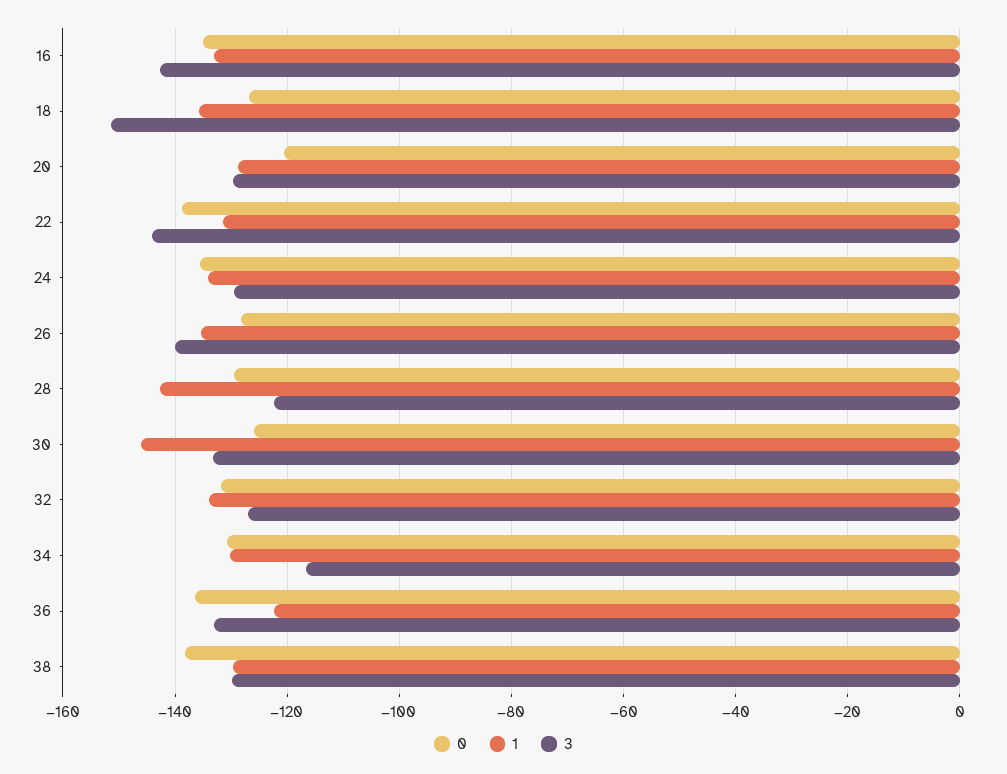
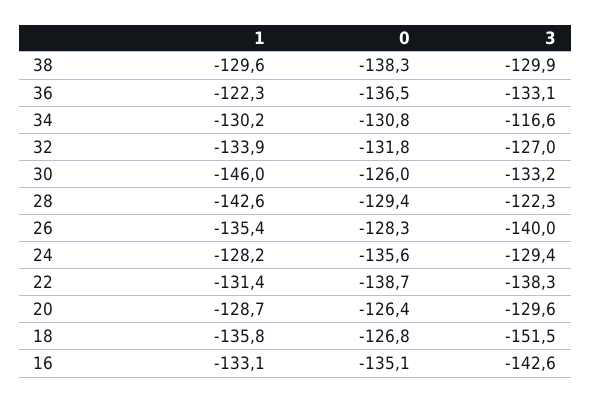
  {
    "0": {
      "16": -135.1,
      "18": -126.8,
-     "20": -120,
+     "20": -126.4,
      "22": -138.7,
      "24": -135.6,
      "26": -128.3,
      "28": -129.4,
      "30": -126,
      "32": -131.8,
      "34": -130.8,
      "36": -136.5,
      "38": -138.3
    },
    "1": {
      "16": -133.1,
      "18": -135.8,
      "20": -128.7,
      "22": -131.4,
-     "24": -134,
+     "24": -128.2,
      "26": -135.4,
      "28": -142.6,
      "30": -146,
      "32": -133.9,
      "34": -130.2,
      "36": -122.3,
      "38": -129.6
    },
    "3": {
      "16": -142.6,
      "18": -151.5,
      "20": -129.6,
-     "22": -144,
+     "22": -138.3,
      "24": -129.4,
      "26": -140,
      "28": -122.3,
      "30": -133.2,
      "32": -127,
      "34": -116.6,
      "36": -133.1,
      "38": -129.9
    }
  }

